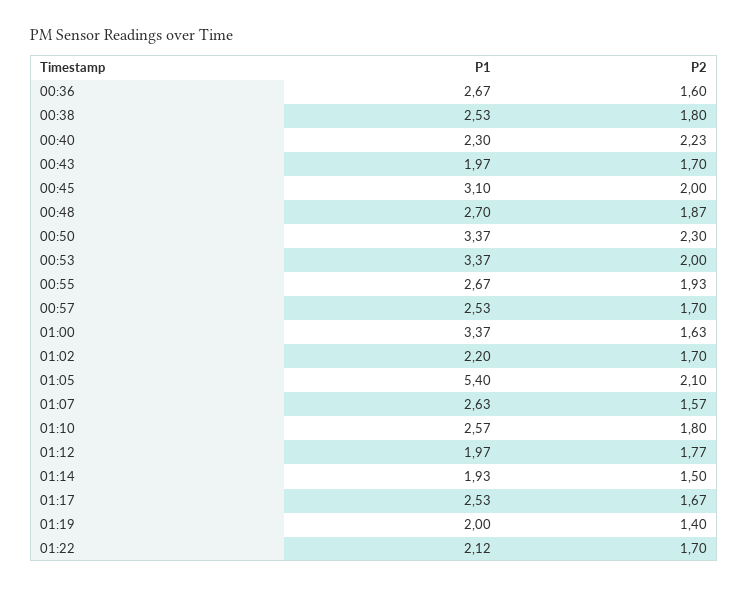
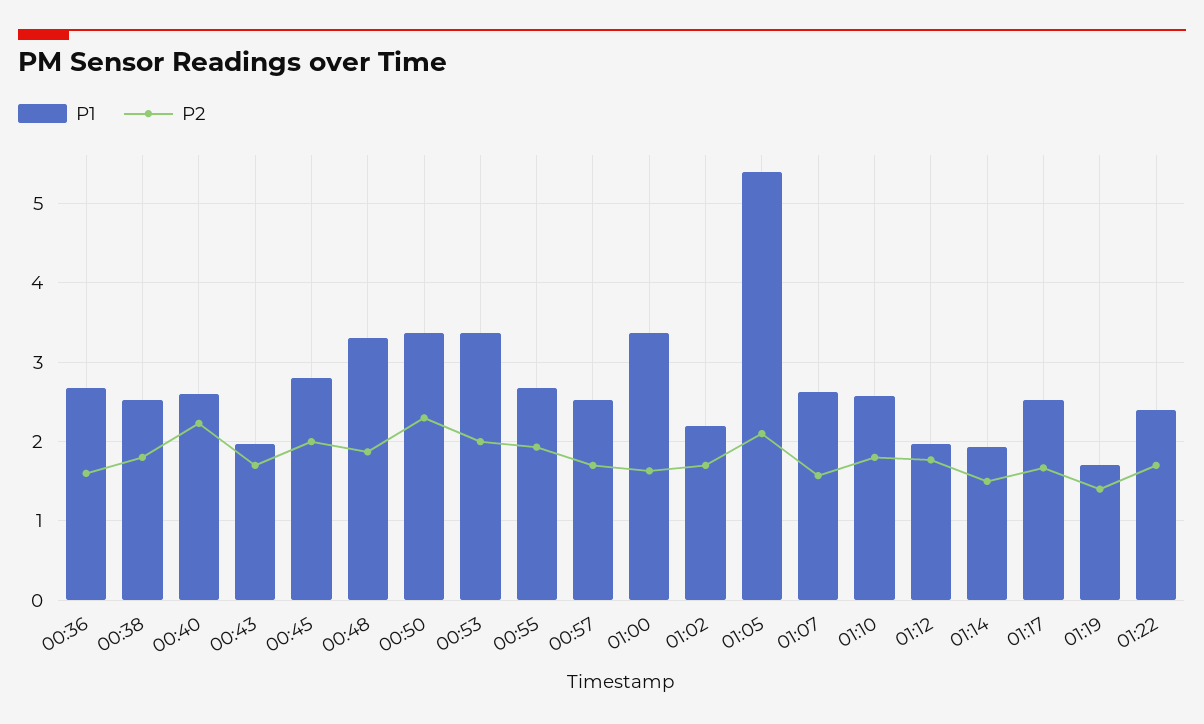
  {
    "P1": {
      "00:36": 2.67,
      "00:38": 2.53,
-     "00:40": 2.3,
+     "00:40": 2.6,
      "00:43": 1.97,
-     "00:45": 3.1,
+     "00:45": 2.8,
-     "00:48": 2.7,
+     "00:48": 3.3,
      "00:50": 3.37,
      "00:53": 3.37,
      "00:55": 2.67,
      "00:57": 2.53,
      "01:00": 3.37,
      "01:02": 2.2,
      "01:05": 5.4,
      "01:07": 2.63,
      "01:10": 2.57,
      "01:12": 1.97,
      "01:14": 1.93,
      "01:17": 2.53,
-     "01:19": 2,
+     "01:19": 1.7,
-     "01:22": 2.12
+     "01:22": 2.4
    },
    "P2": {
      "00:36": 1.6,
      "00:38": 1.8,
      "00:40": 2.23,
      "00:43": 1.7,
      "00:45": 2,
      "00:48": 1.87,
      "00:50": 2.3,
      "00:53": 2,
      "00:55": 1.93,
      "00:57": 1.7,
      "01:00": 1.63,
      "01:02": 1.7,
      "01:05": 2.1,
      "01:07": 1.57,
      "01:10": 1.8,
      "01:12": 1.77,
      "01:14": 1.5,
      "01:17": 1.67,
      "01:19": 1.4,
      "01:22": 1.7
    }
  }

